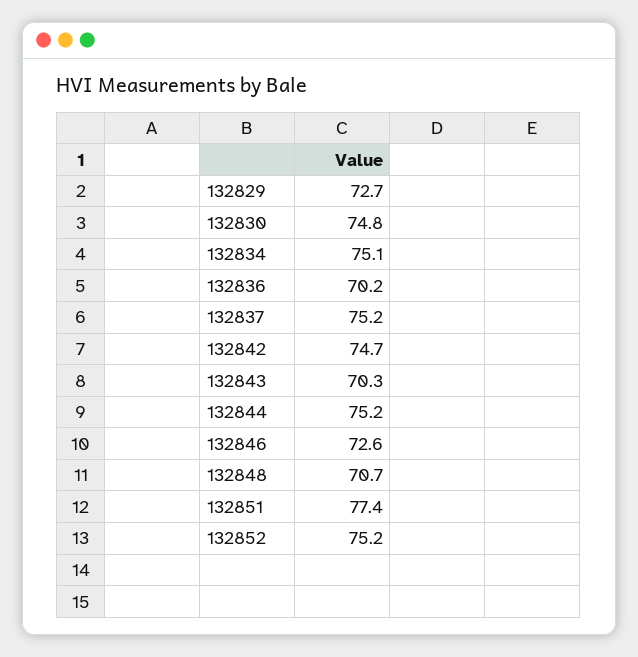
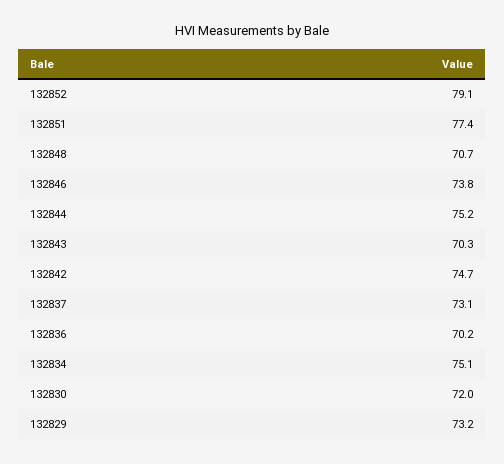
  {
-   "132829": 72.7,
+   "132829": 73.2,
-   "132830": 74.8,
+   "132830": 72,
    "132834": 75.1,
    "132836": 70.2,
-   "132837": 75.2,
+   "132837": 73.1,
    "132842": 74.7,
    "132843": 70.3,
    "132844": 75.2,
-   "132846": 72.6,
+   "132846": 73.8,
    "132848": 70.7,
    "132851": 77.4,
-   "132852": 75.2
+   "132852": 79.1
  }

